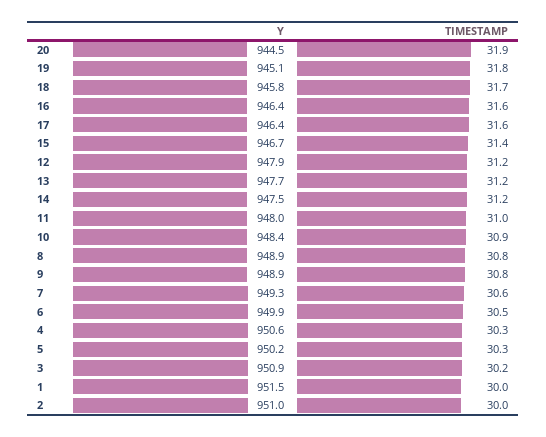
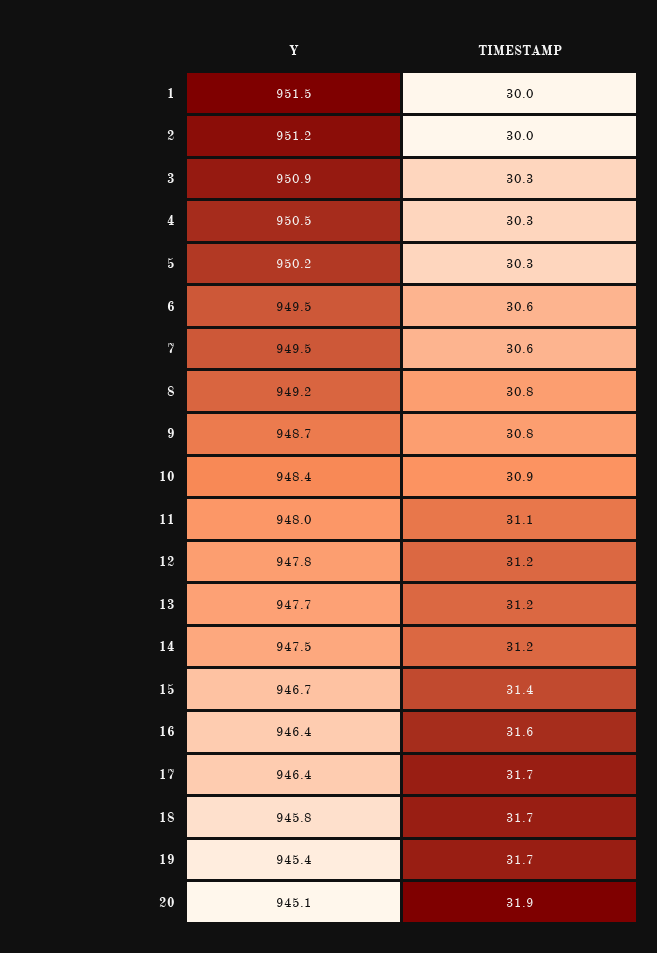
  {
    "Y": {
-     "20": 944.5,
+     "20": 945.1,
-     "19": 945.1,
+     "19": 945.4,
      "18": 945.8,
      "16": 946.4,
      "17": 946.4,
      "15": 946.7,
-     "12": 947.9,
+     "12": 947.8,
      "13": 947.7,
      "14": 947.5,
      "11": 948,
      "10": 948.4,
-     "8": 948.9,
+     "8": 949.2,
-     "9": 948.9,
+     "9": 948.7,
-     "7": 949.3,
+     "7": 949.5,
-     "6": 949.9,
+     "6": 949.5,
-     "4": 950.6,
+     "4": 950.5,
      "5": 950.2,
      "3": 950.9,
      "1": 951.5,
-     "2": 951
+     "2": 951.2
    },
    "TIMESTAMP": {
      "20": 31.9,
-     "19": 31.8,
+     "19": 31.7,
      "18": 31.7,
      "16": 31.6,
-     "17": 31.6,
+     "17": 31.7,
      "15": 31.4,
      "12": 31.2,
      "13": 31.2,
      "14": 31.2,
-     "11": 31,
+     "11": 31.1,
      "10": 30.9,
      "8": 30.8,
      "9": 30.8,
      "7": 30.6,
-     "6": 30.5,
+     "6": 30.6,
      "4": 30.3,
      "5": 30.3,
-     "3": 30.2,
+     "3": 30.3,
      "1": 30,
      "2": 30
    }
  }

